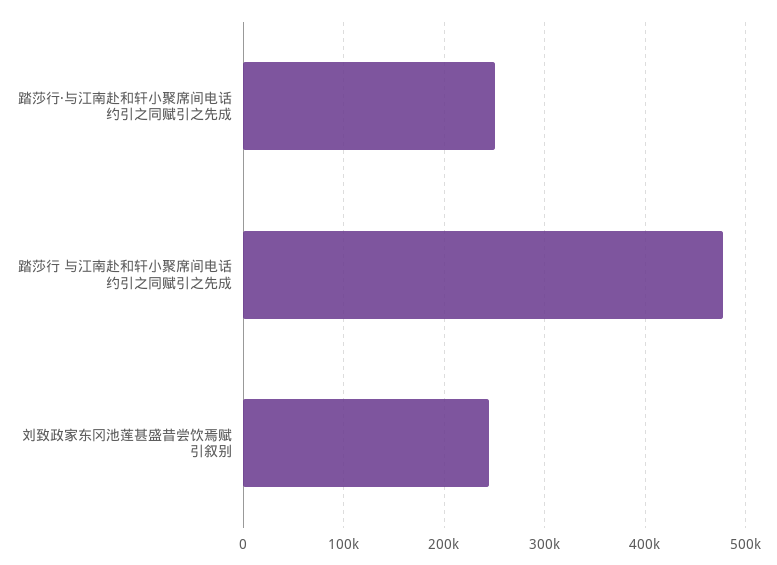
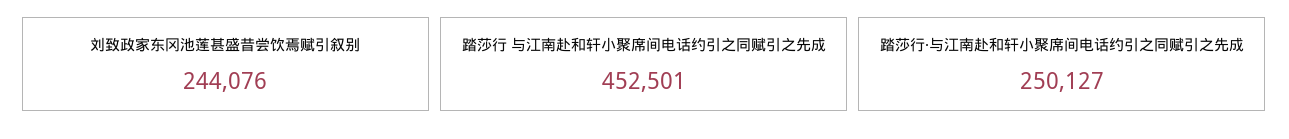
  {
    "踏莎行·与江南赴和轩小聚席间电话约引之同赋引之先成": 250127,
-   "踏莎行 与江南赴和轩小聚席间电话约引之同赋引之先成": 480000,
+   "踏莎行 与江南赴和轩小聚席间电话约引之同赋引之先成": 452501,
    "刘致政家东冈池莲甚盛昔尝饮焉赋引叙别": 244076
  }

